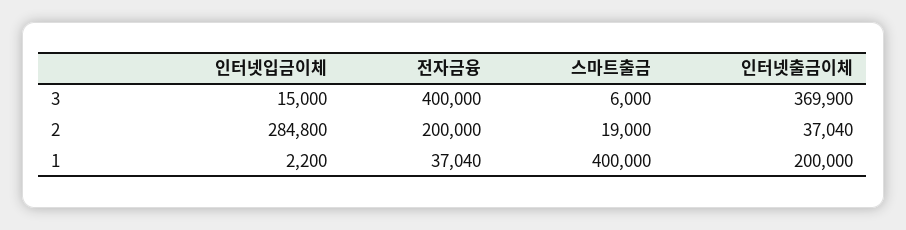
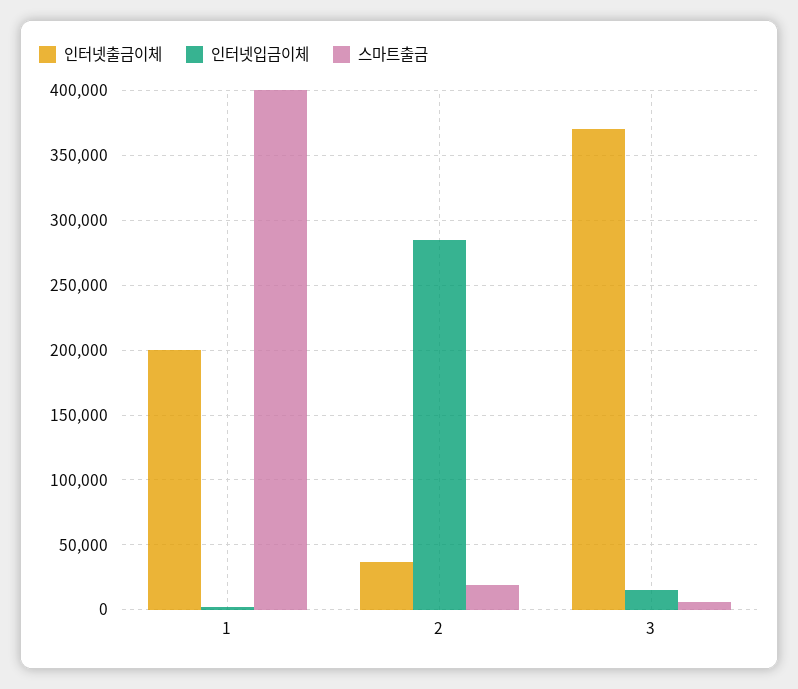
  {
    "인터넷입금이체": {
      "3": 15000,
      "2": 284800,
      "1": 2200
    },
-   "전자금융": {
-     "3": 400000,
-     "2": 200000,
-     "1": 37040
-   },
    "스마트출금": {
      "3": 6000,
      "2": 19000,
      "1": 400000
    },
    "인터넷출금이체": {
      "3": 369900,
      "2": 37040,
      "1": 200000
    }
  }

